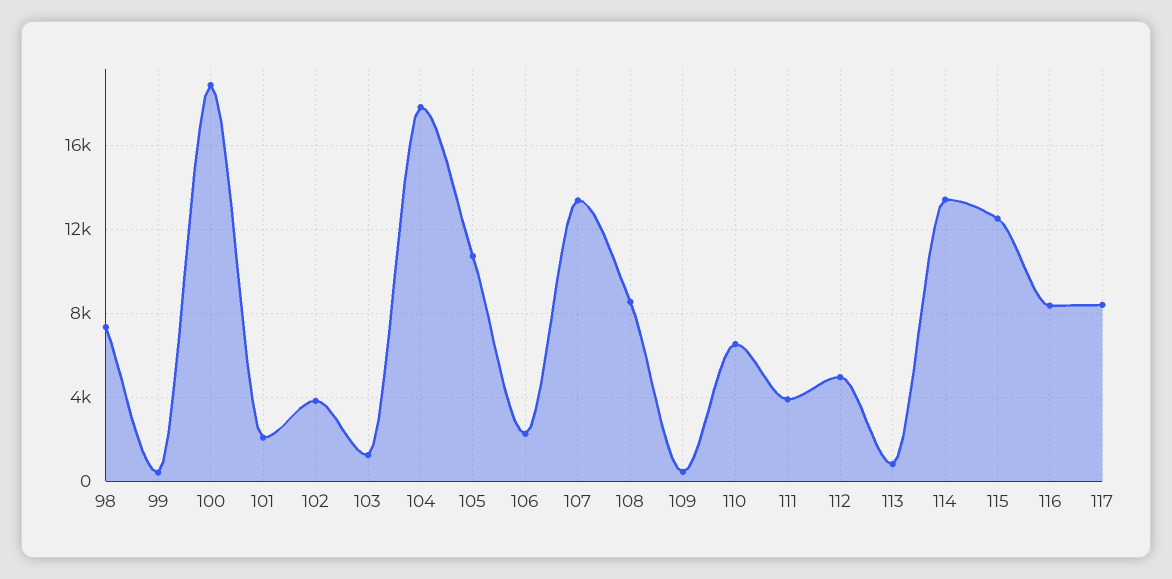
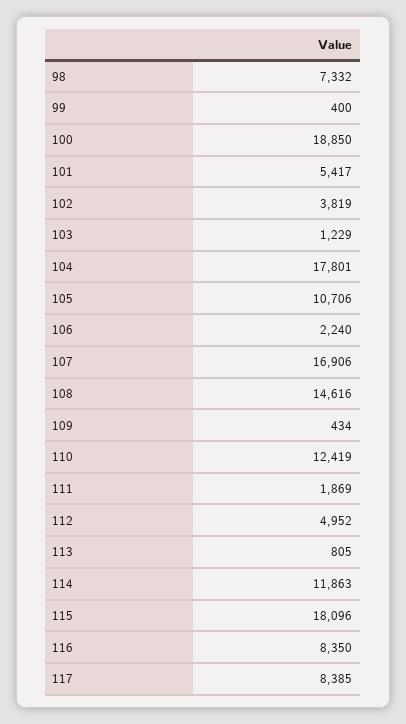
  {
    "98": 7332,
    "99": 400,
    "100": 18850,
-   "101": 2000,
+   "101": 5417,
    "102": 3819,
    "103": 1229,
    "104": 17801,
    "105": 10706,
    "106": 2240,
-   "107": 13500,
+   "107": 16906,
-   "108": 8500,
+   "108": 14616,
    "109": 434,
-   "110": 6500,
+   "110": 12419,
-   "111": 4000,
+   "111": 1869,
    "112": 4952,
    "113": 805,
-   "114": 13500,
+   "114": 11863,
-   "115": 12500,
+   "115": 18096,
    "116": 8350,
    "117": 8385
  }

